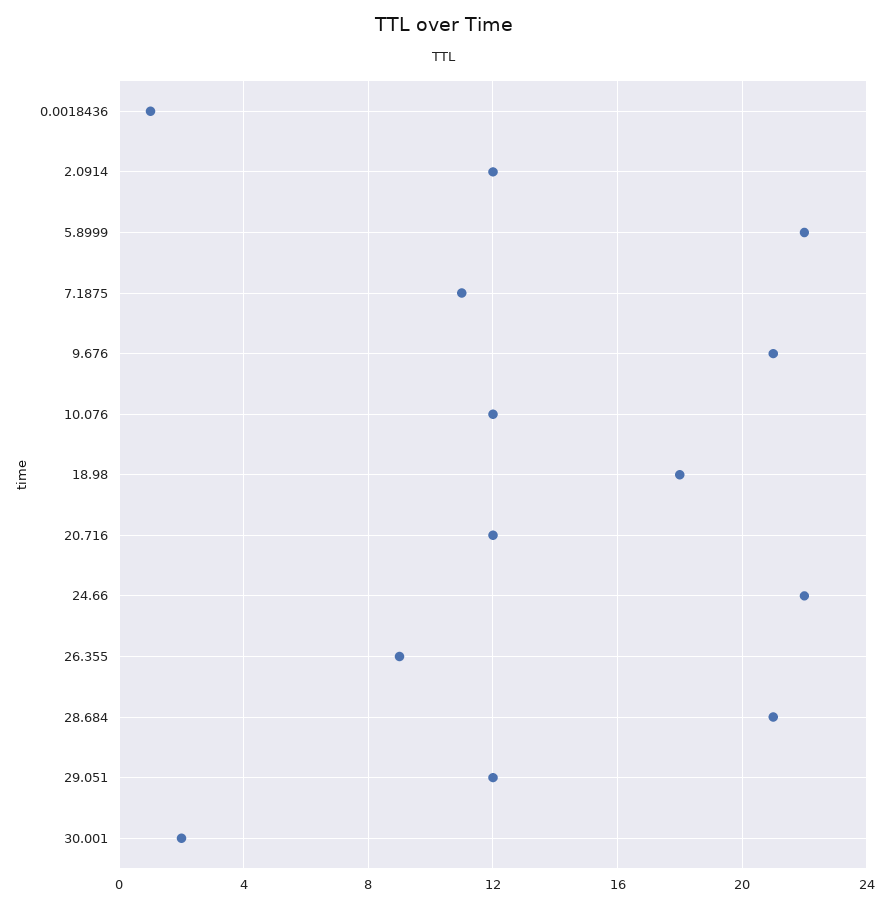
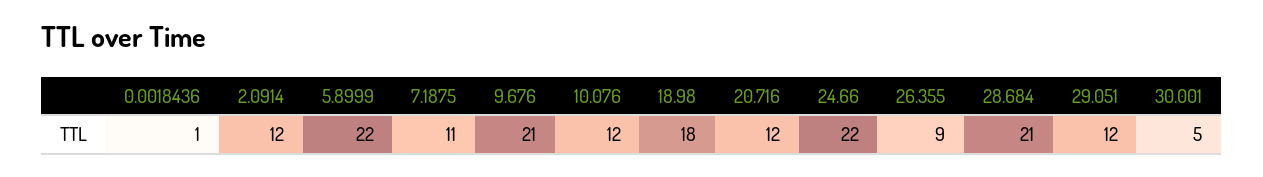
  {
    "0.0018436": 1,
    "2.0914": 12,
    "5.8999": 22,
    "7.1875": 11,
    "9.676": 21,
    "10.076": 12,
    "18.98": 18,
    "20.716": 12,
    "24.66": 22,
    "26.355": 9,
    "28.684": 21,
    "29.051": 12,
-   "30.001": 2
+   "30.001": 5
  }

